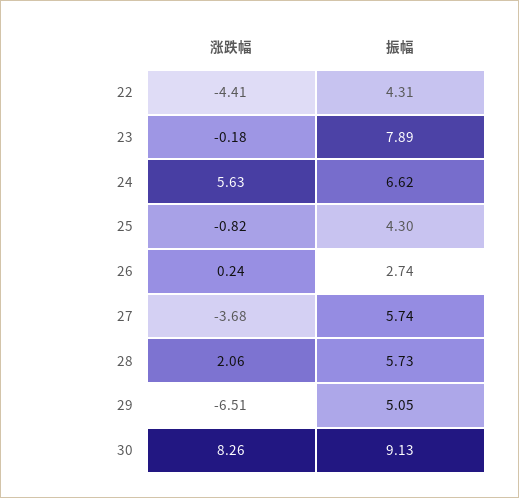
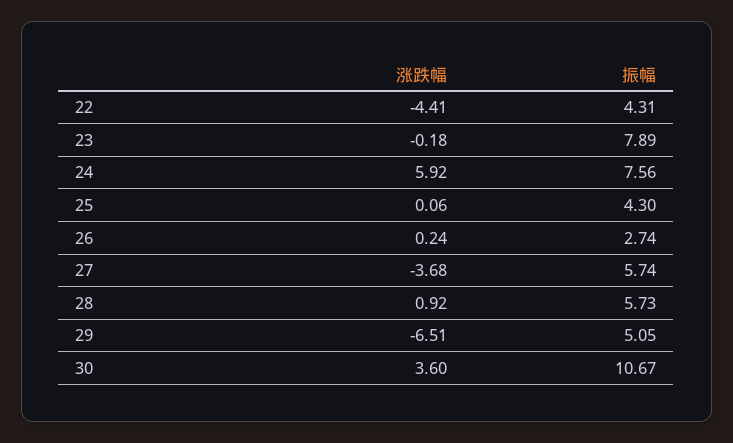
  {
    "涨跌幅": {
      "22": -4.41,
      "23": -0.18,
-     "24": 5.63,
+     "24": 5.92,
-     "25": -0.82,
+     "25": 0.06,
      "26": 0.24,
      "27": -3.68,
-     "28": 2.06,
+     "28": 0.92,
      "29": -6.51,
-     "30": 8.26
+     "30": 3.6
    },
    "振幅": {
      "22": 4.31,
      "23": 7.89,
-     "24": 6.62,
+     "24": 7.56,
      "25": 4.3,
      "26": 2.74,
      "27": 5.74,
      "28": 5.73,
      "29": 5.05,
-     "30": 9.13
+     "30": 10.67
    }
  }

